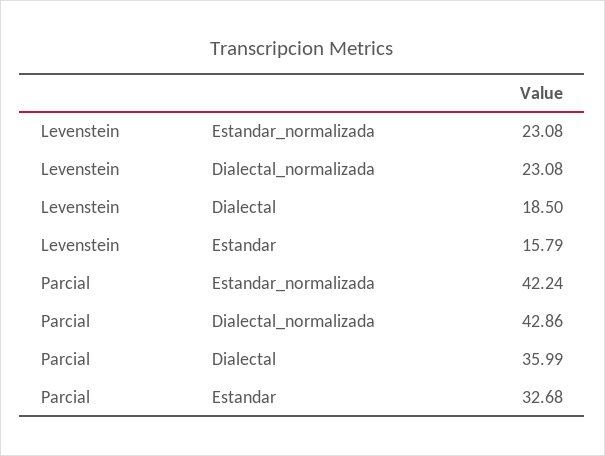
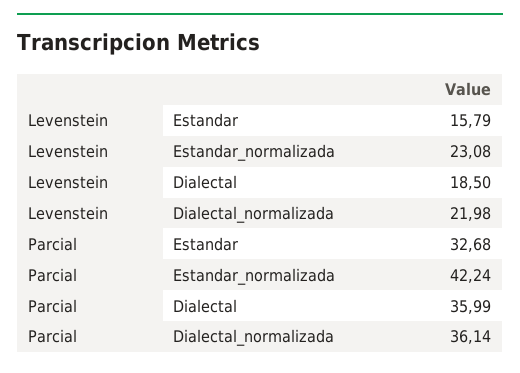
  {
    "Levenstein": {
      "Estandar_normalizada": 23.08,
-     "Dialectal_normalizada": 23.08,
+     "Dialectal_normalizada": 21.98,
      "Dialectal": 18.5,
      "Estandar": 15.79
    },
    "Parcial": {
      "Estandar_normalizada": 42.24,
-     "Dialectal_normalizada": 42.86,
+     "Dialectal_normalizada": 36.14,
      "Dialectal": 35.99,
      "Estandar": 32.68
    }
  }

